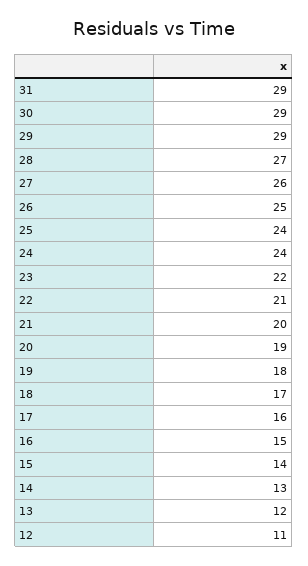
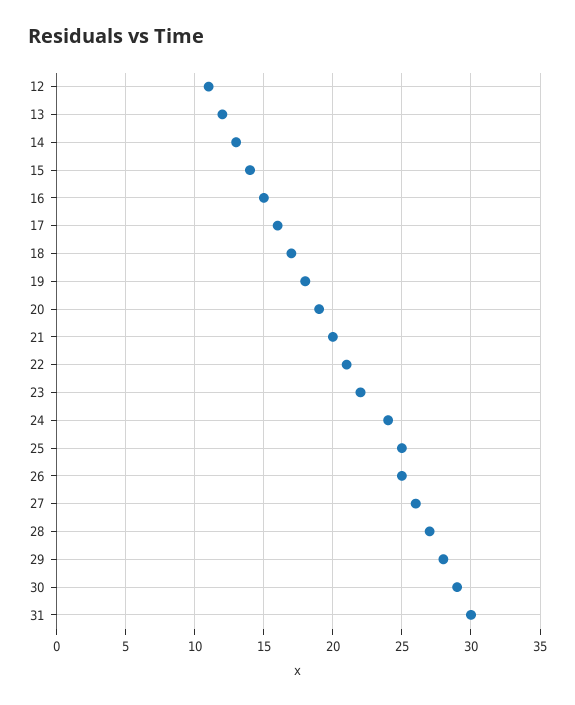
  {
-   "31": 29,
+   "31": 30,
    "30": 29,
-   "29": 29,
+   "29": 28,
    "28": 27,
    "27": 26,
    "26": 25,
-   "25": 24,
+   "25": 25,
    "24": 24,
    "23": 22,
    "22": 21,
    "21": 20,
    "20": 19,
    "19": 18,
    "18": 17,
    "17": 16,
    "16": 15,
    "15": 14,
    "14": 13,
    "13": 12,
    "12": 11
  }

